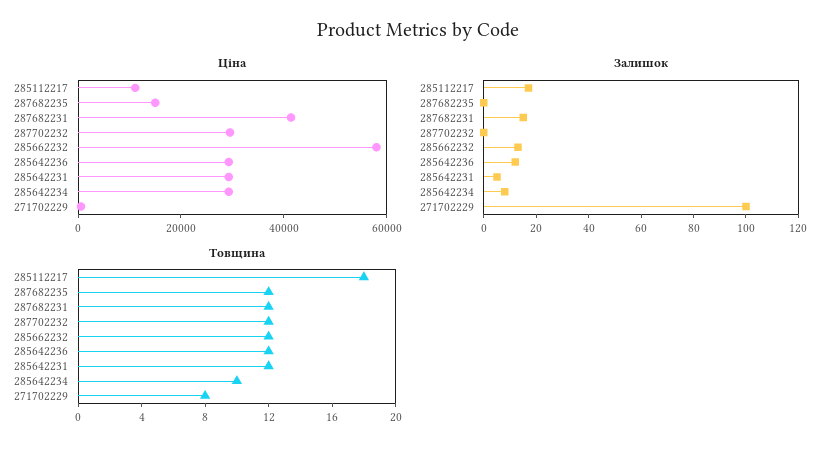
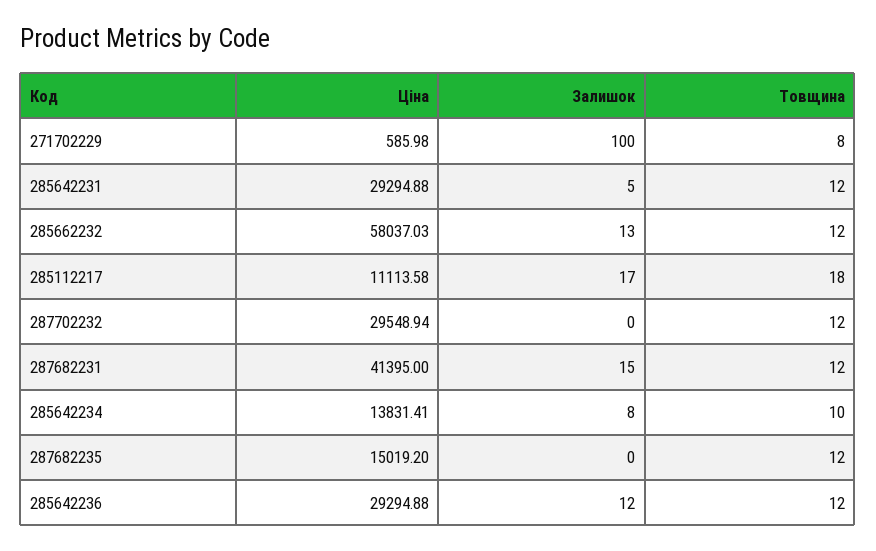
  {
    "Ціна": {
      "285112217": 11113.58,
      "287682235": 15019.2,
      "287682231": 41395,
      "287702232": 29548.94,
      "285662232": 58037.03,
      "285642236": 29294.88,
      "285642231": 29294.88,
-     "285642234": 30000,
+     "285642234": 13831.41,
      "271702229": 585.98
    },
    "Залишок": {
      "285112217": 17,
      "287682235": 0,
      "287682231": 15,
      "287702232": 0,
      "285662232": 13,
      "285642236": 12,
      "285642231": 5,
      "285642234": 8,
      "271702229": 100
    },
    "Товщина": {
      "285112217": 18,
      "287682235": 12,
      "287682231": 12,
      "287702232": 12,
      "285662232": 12,
      "285642236": 12,
      "285642231": 12,
      "285642234": 10,
      "271702229": 8
    }
  }

